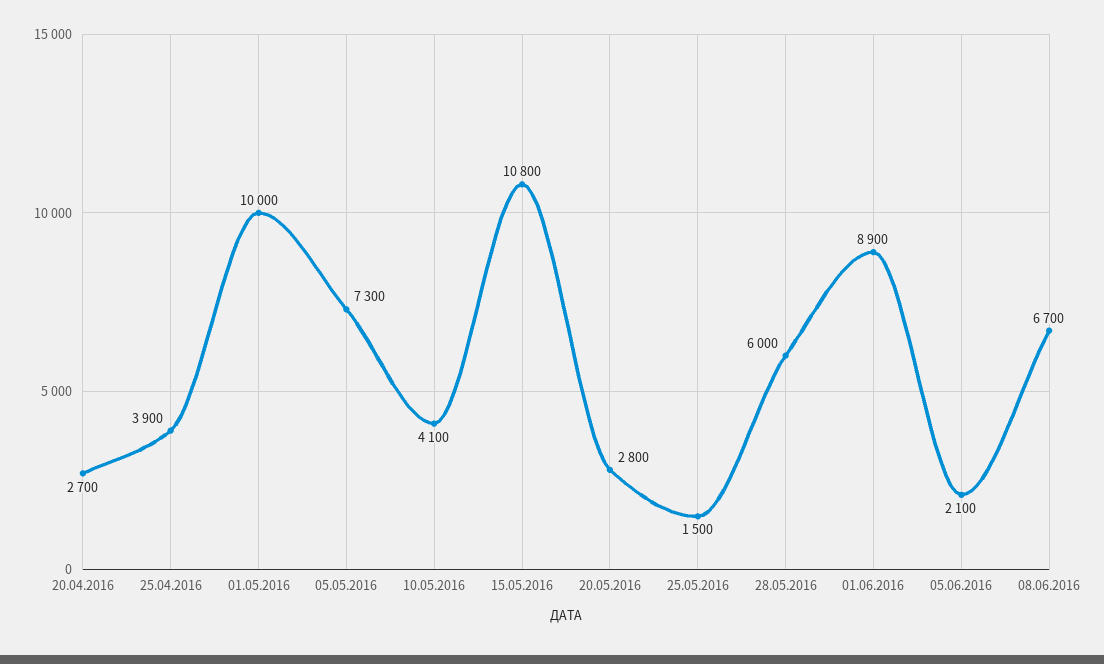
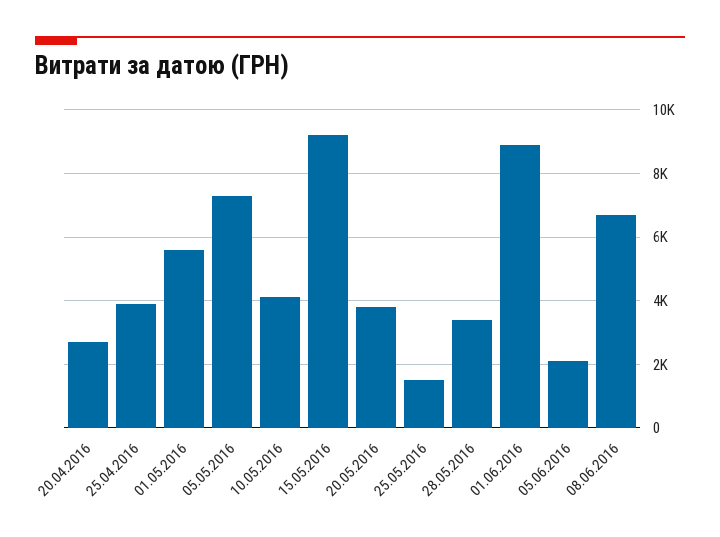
  {
    "20.04.2016": 2700,
    "25.04.2016": 3900,
-   "01.05.2016": 10000,
+   "01.05.2016": 5600,
    "05.05.2016": 7300,
    "10.05.2016": 4100,
-   "15.05.2016": 10800,
+   "15.05.2016": 9200,
-   "20.05.2016": 2800,
+   "20.05.2016": 3800,
    "25.05.2016": 1500,
-   "28.05.2016": 6000,
+   "28.05.2016": 3400,
    "01.06.2016": 8900,
    "05.06.2016": 2100,
    "08.06.2016": 6700
  }

